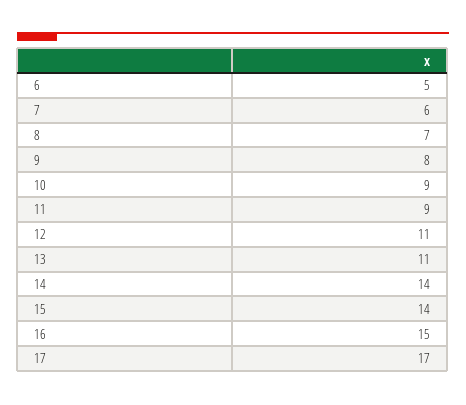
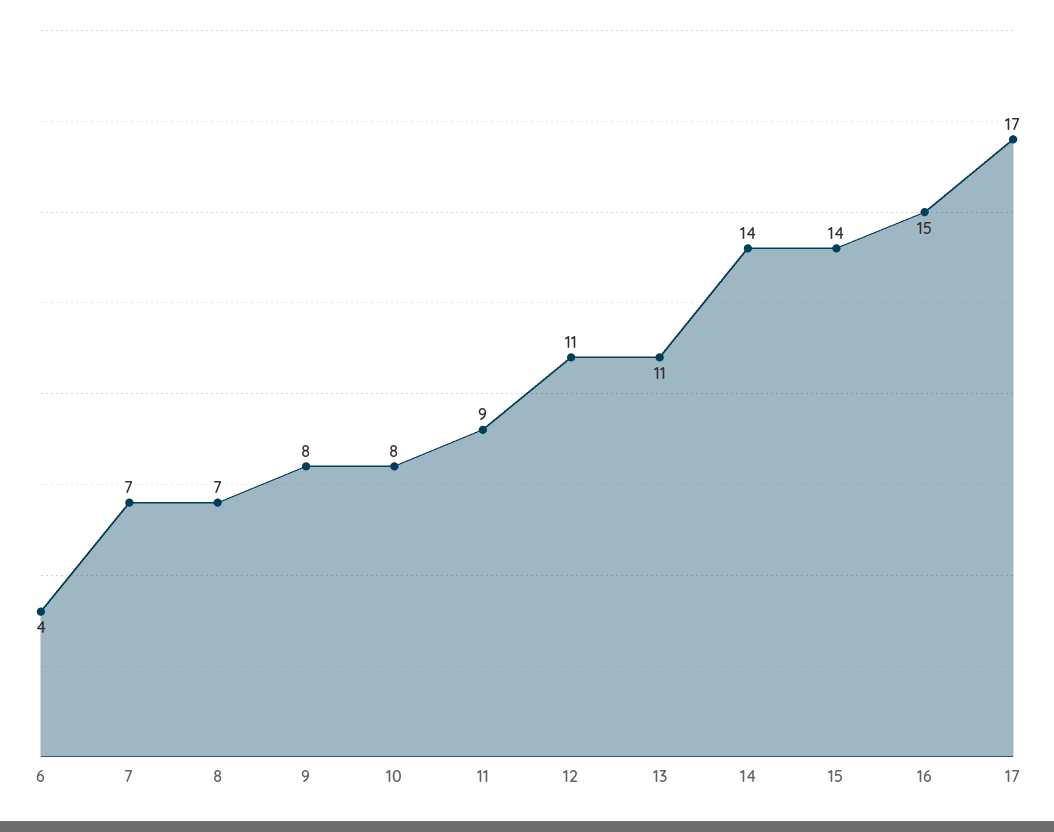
  {
-   "6": 5,
+   "6": 4,
-   "7": 6,
+   "7": 7,
    "8": 7,
    "9": 8,
-   "10": 9,
+   "10": 8,
    "11": 9,
    "12": 11,
    "13": 11,
    "14": 14,
    "15": 14,
    "16": 15,
    "17": 17
  }

